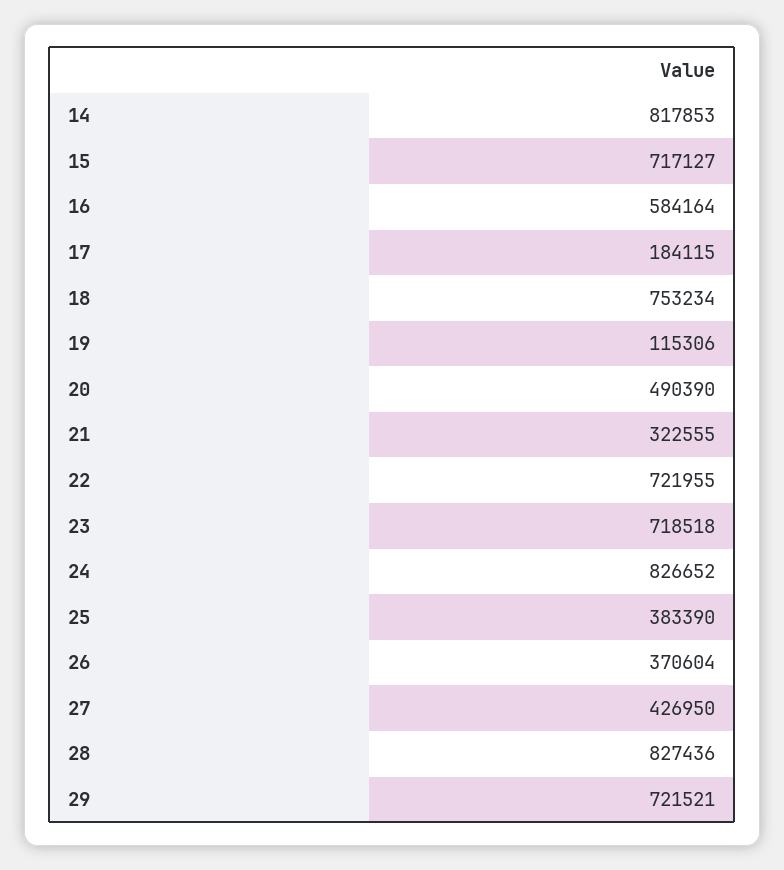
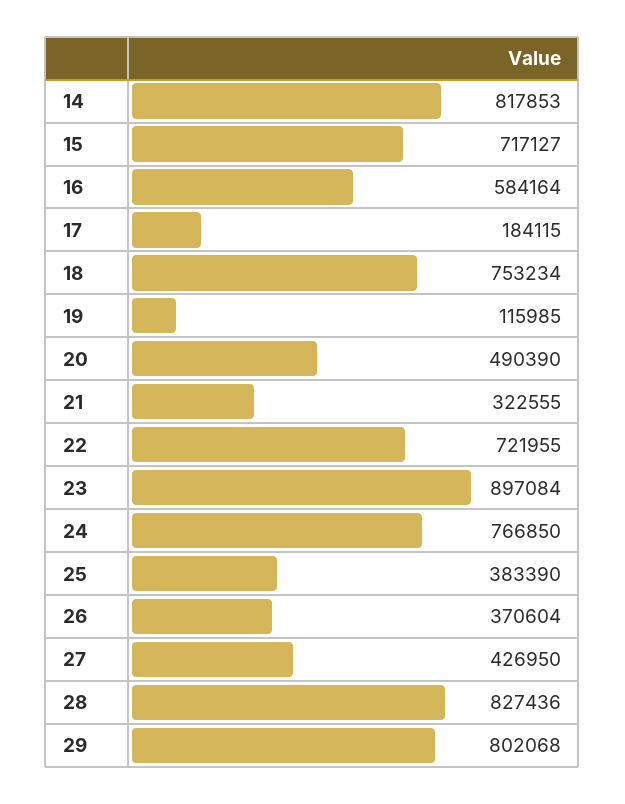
  {
    "14": 817853,
    "15": 717127,
    "16": 584164,
    "17": 184115,
    "18": 753234,
-   "19": 115306,
+   "19": 115985,
    "20": 490390,
    "21": 322555,
    "22": 721955,
-   "23": 718518,
+   "23": 897084,
-   "24": 826652,
+   "24": 766850,
    "25": 383390,
    "26": 370604,
    "27": 426950,
    "28": 827436,
-   "29": 721521
+   "29": 802068
  }

